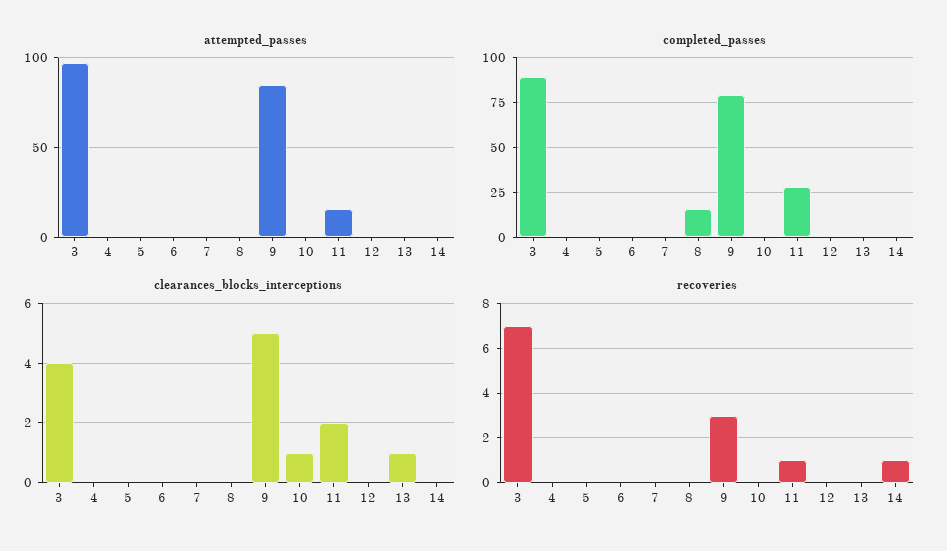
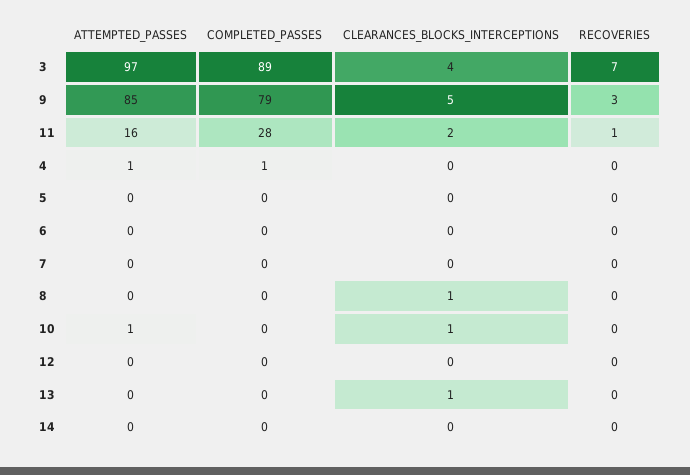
  {
    "attempted_passes": {
      "3": 97,
      "4": 1,
      "5": 0,
      "6": 0,
      "7": 0,
      "8": 0,
      "9": 85,
      "10": 1,
      "11": 16,
      "12": 0,
      "13": 0,
      "14": 0
    },
    "completed_passes": {
      "3": 89,
      "4": 1,
      "5": 0,
      "6": 0,
      "7": 0,
-     "8": 15,
+     "8": 0,
      "9": 79,
      "10": 0,
      "11": 28,
      "12": 0,
      "13": 0,
      "14": 0
    },
    "clearances_blocks_interceptions": {
      "3": 4,
      "4": 0,
      "5": 0,
      "6": 0,
      "7": 0,
-     "8": 0,
+     "8": 1,
      "9": 5,
      "10": 1,
      "11": 2,
      "12": 0,
      "13": 1,
      "14": 0
    },
    "recoveries": {
      "3": 7,
      "4": 0,
      "5": 0,
      "6": 0,
      "7": 0,
      "8": 0,
      "9": 3,
      "10": 0,
      "11": 1,
      "12": 0,
      "13": 0,
-     "14": 1
+     "14": 0
    }
  }

